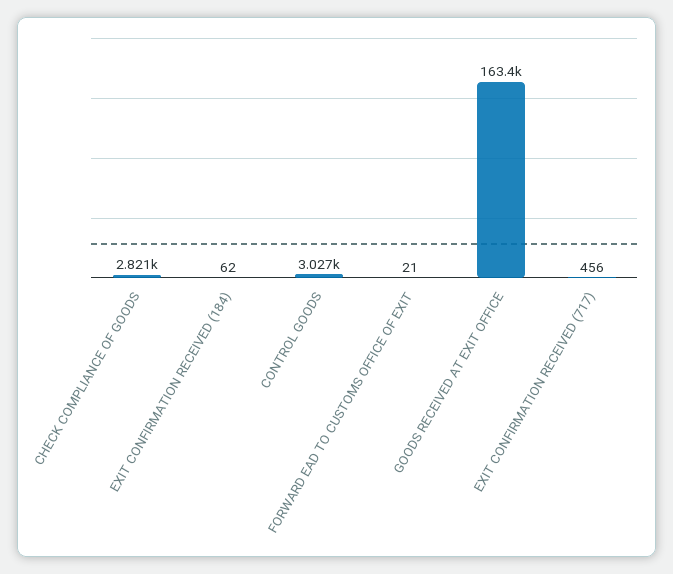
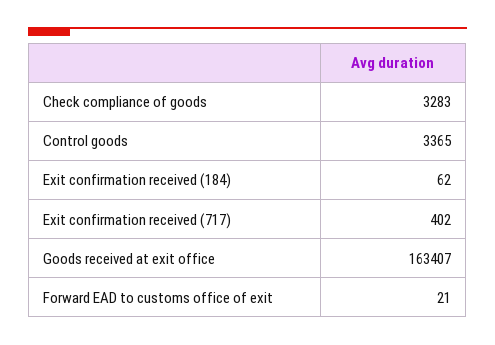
  {
-   "CHECK COMPLIANCE OF GOODS": 2821,
+   "CHECK COMPLIANCE OF GOODS": 3283,
    "EXIT CONFIRMATION RECEIVED (184)": 62,
-   "CONTROL GOODS": 3027,
+   "CONTROL GOODS": 3365,
    "FORWARD EAD TO CUSTOMS OFFICE OF EXIT": 21,
    "GOODS RECEIVED AT EXIT OFFICE": 163407,
-   "EXIT CONFIRMATION RECEIVED (717)": 456
+   "EXIT CONFIRMATION RECEIVED (717)": 402
  }

